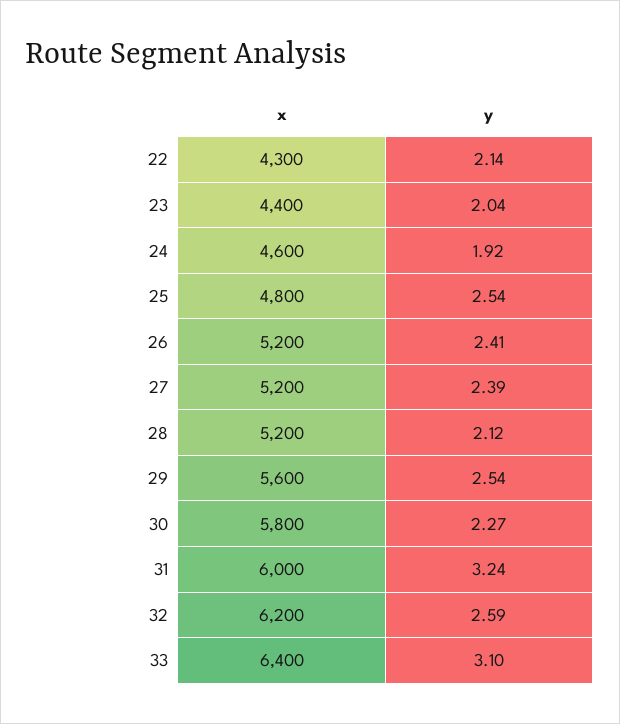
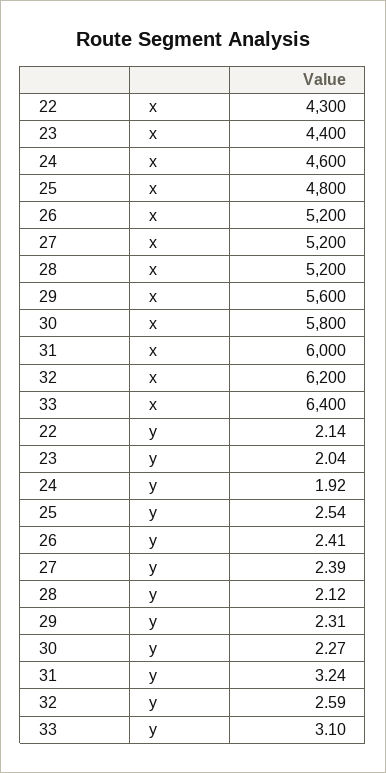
  {
    "x": {
      "22": 4300,
      "23": 4400,
      "24": 4600,
      "25": 4800,
      "26": 5200,
      "27": 5200,
      "28": 5200,
      "29": 5600,
      "30": 5800,
      "31": 6000,
      "32": 6200,
      "33": 6400
    },
    "y": {
      "22": 2.14,
      "23": 2.04,
      "24": 1.92,
      "25": 2.54,
      "26": 2.41,
      "27": 2.39,
      "28": 2.12,
-     "29": 2.54,
+     "29": 2.31,
      "30": 2.27,
      "31": 3.24,
      "32": 2.59,
      "33": 3.1
    }
  }

